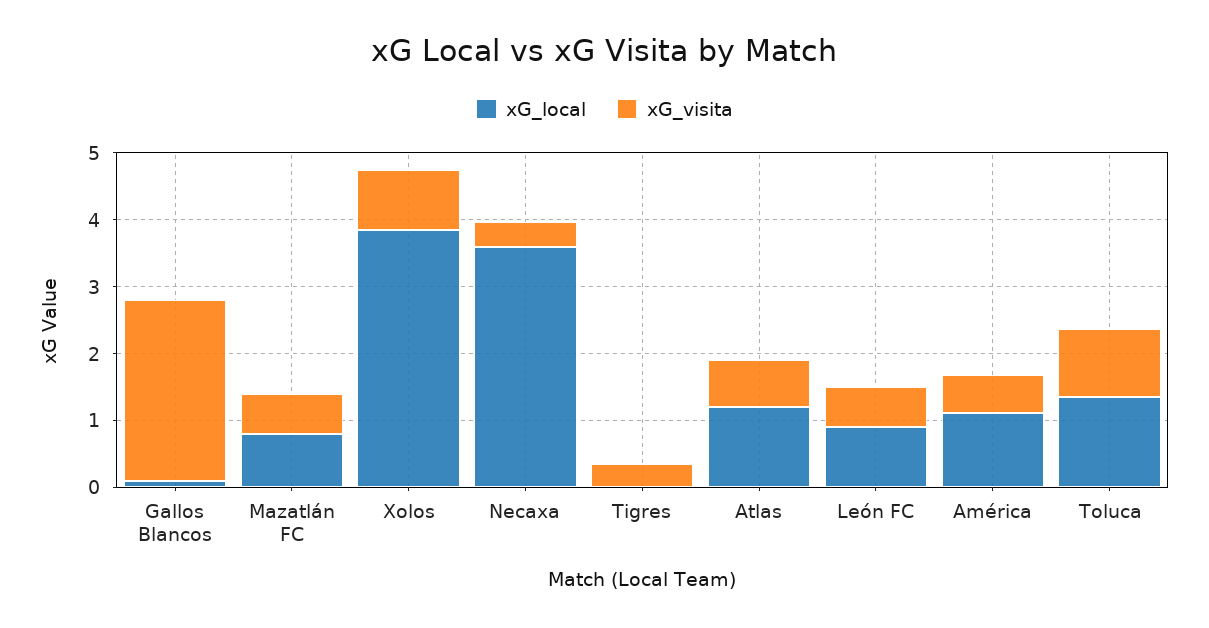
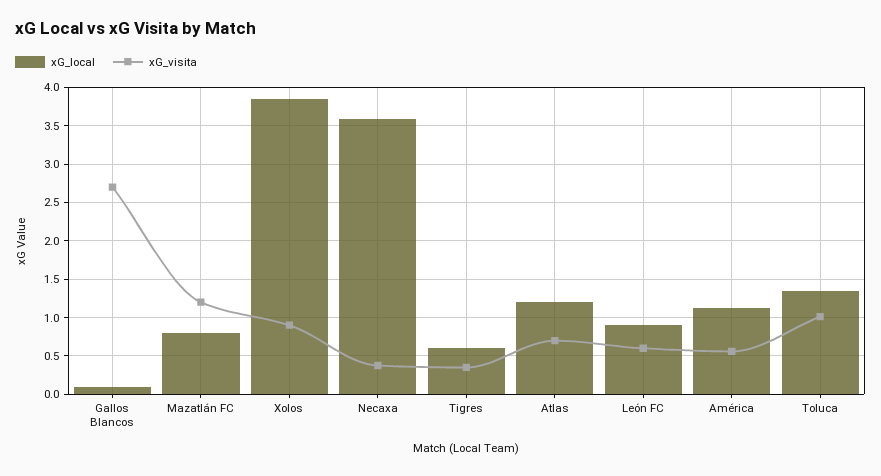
  {
    "xG_local": {
      "Gallos Blancos": 0.1,
      "Mazatlán FC": 0.8,
      "Xolos": 3.9,
      "Necaxa": 3.6,
-     "Tigres": 0,
+     "Tigres": 0.6,
      "Atlas": 1.2,
      "León FC": 0.9,
      "América": 1.1,
      "Toluca": 1.4
    },
    "xG_visita": {
      "Gallos Blancos": 2.7,
-     "Mazatlán FC": 0.6,
+     "Mazatlán FC": 1.2,
      "Xolos": 0.9,
      "Necaxa": 0.4,
      "Tigres": 0.4,
      "Atlas": 0.7,
      "León FC": 0.6,
      "América": 0.6,
      "Toluca": 1
    }
  }

